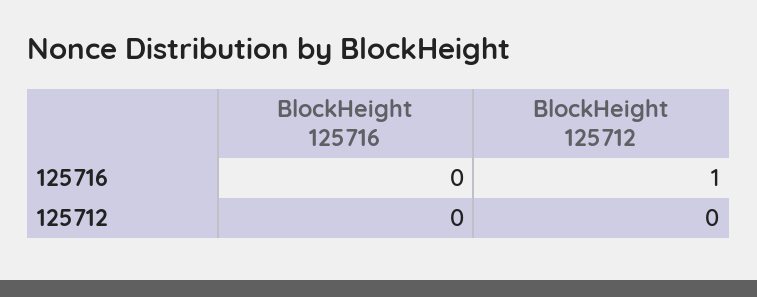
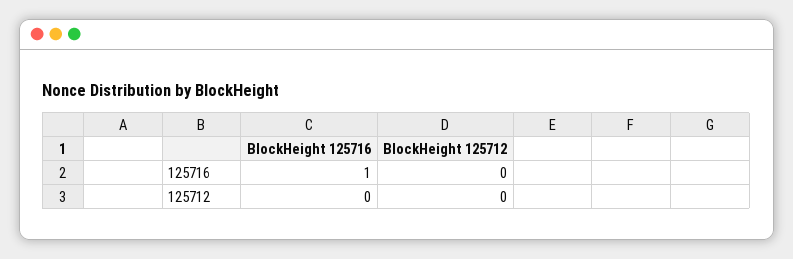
  {
    "BlockHeight 125716": {
-     "125716": 0,
+     "125716": 1,
      "125712": 0
    },
    "BlockHeight 125712": {
-     "125716": 1,
+     "125716": 0,
      "125712": 0
    }
  }

